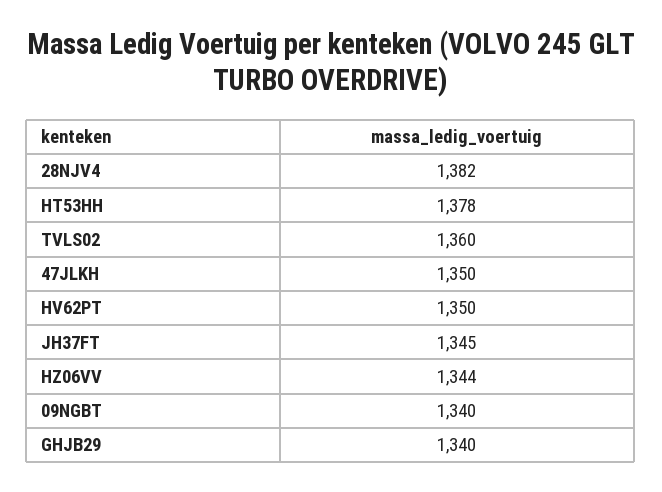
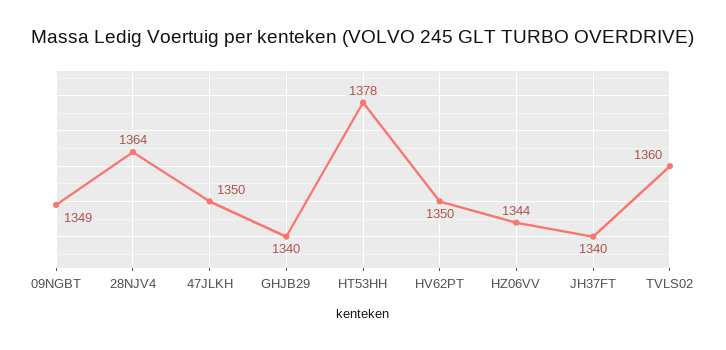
  {
-   "28NJV4": 1382,
+   "28NJV4": 1364,
    "HT53HH": 1378,
    "TVLS02": 1360,
    "47JLKH": 1350,
    "HV62PT": 1350,
-   "JH37FT": 1345,
+   "JH37FT": 1340,
    "HZ06VV": 1344,
-   "09NGBT": 1340,
+   "09NGBT": 1349,
    "GHJB29": 1340
  }

